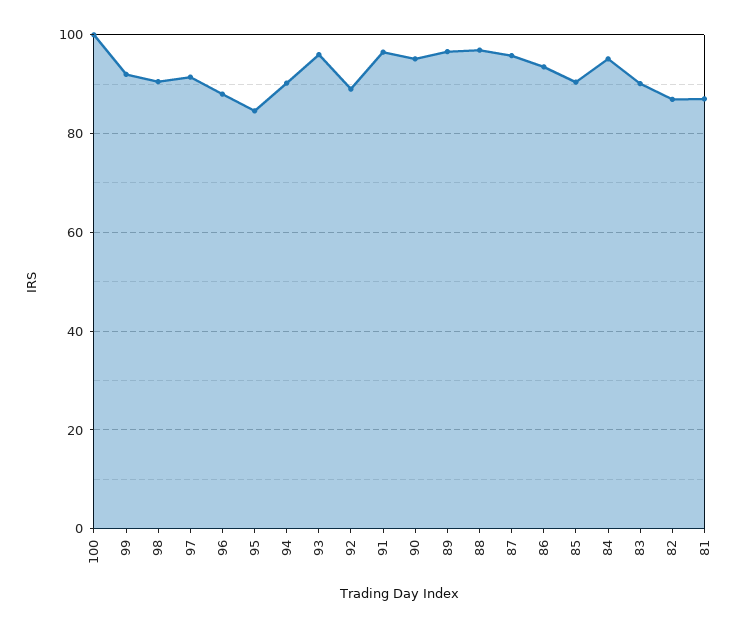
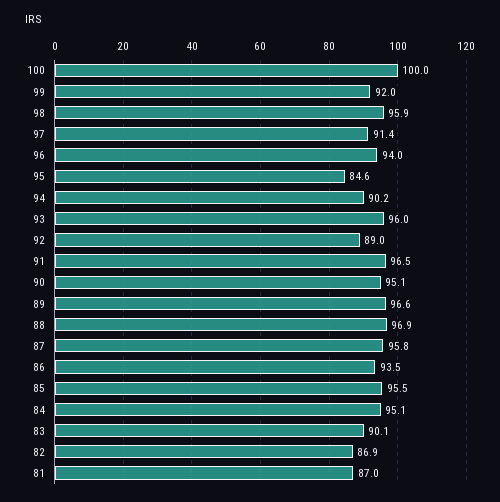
  {
    "100": 100,
    "99": 92,
-   "98": 90,
+   "98": 95.9,
    "97": 91.4,
-   "96": 88,
+   "96": 94,
    "95": 84.6,
    "94": 90.2,
    "93": 96,
    "92": 89,
    "91": 96.5,
    "90": 95.1,
    "89": 96.6,
    "88": 96.9,
    "87": 95.8,
    "86": 93.5,
-   "85": 90,
+   "85": 95.5,
    "84": 95.1,
    "83": 90.1,
    "82": 86.9,
    "81": 87
  }

